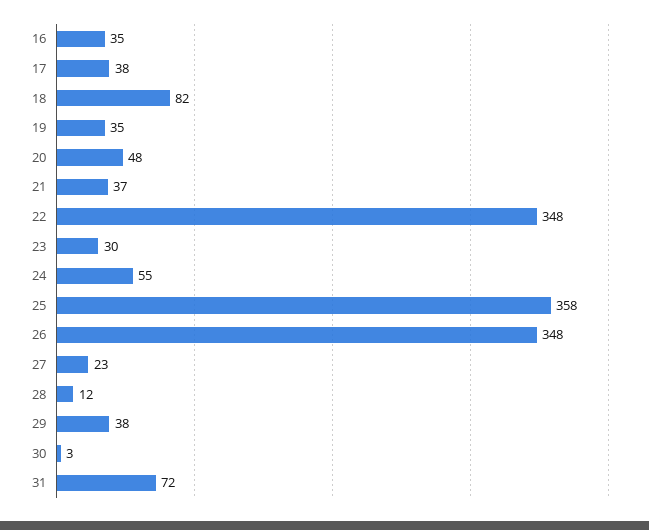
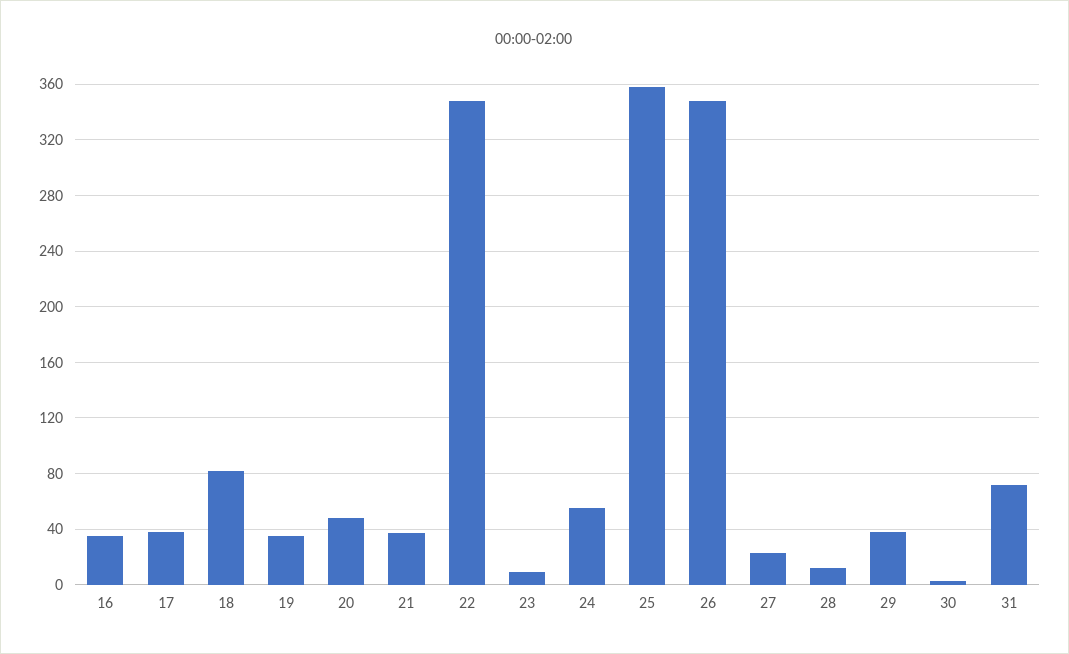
  {
    "16": 35,
    "17": 38,
    "18": 82,
    "19": 35,
    "20": 48,
    "21": 37,
    "22": 348,
-   "23": 30,
+   "23": 10,
    "24": 55,
    "25": 358,
    "26": 348,
    "27": 23,
    "28": 12,
    "29": 38,
    "30": 3,
    "31": 72
  }

